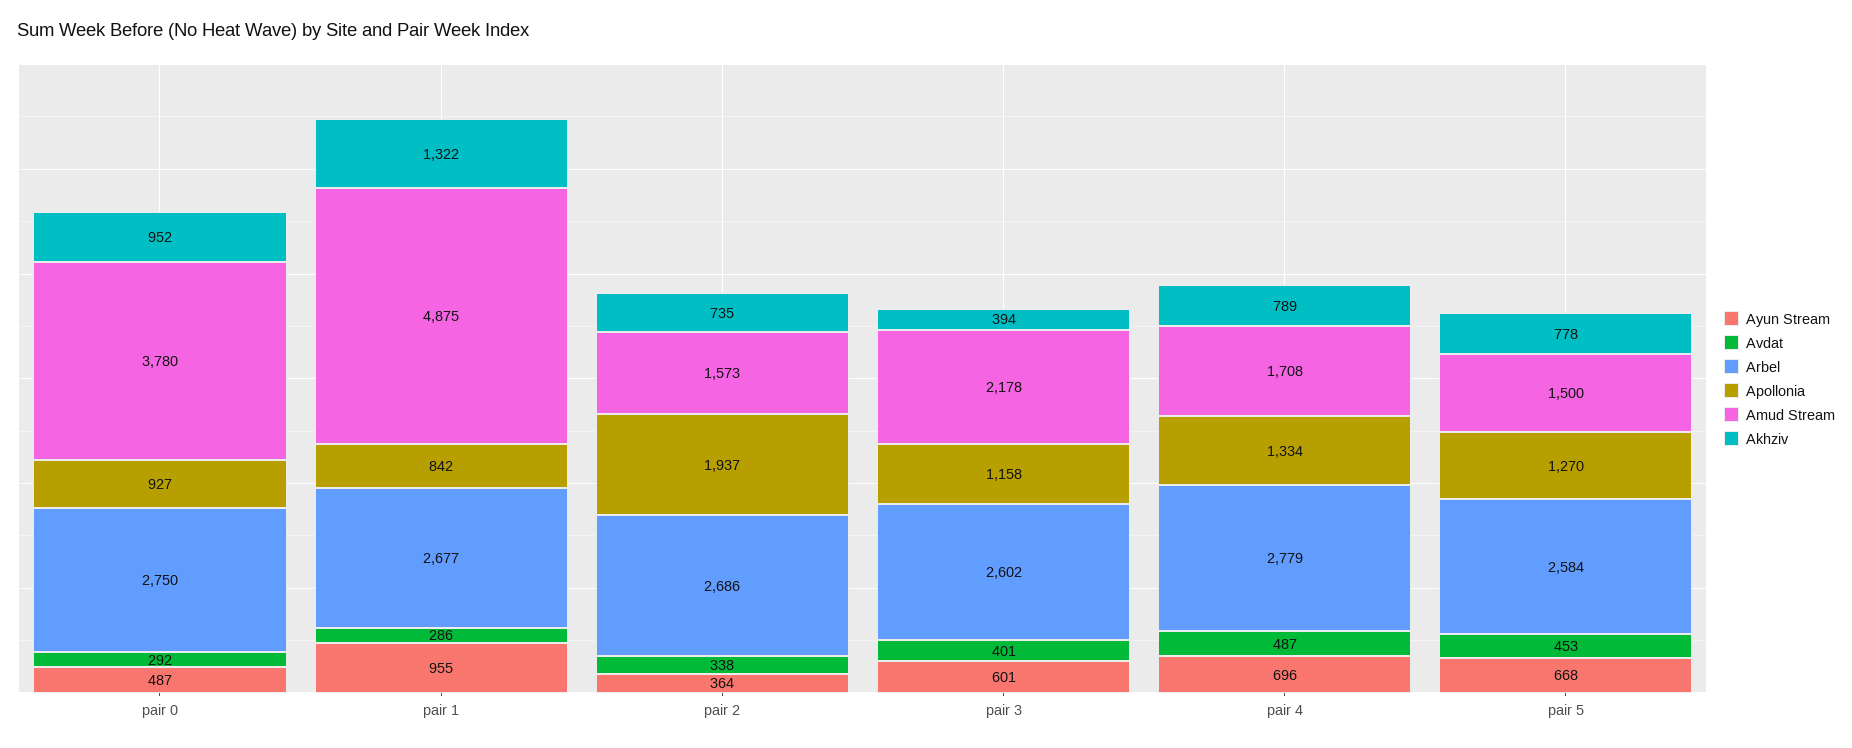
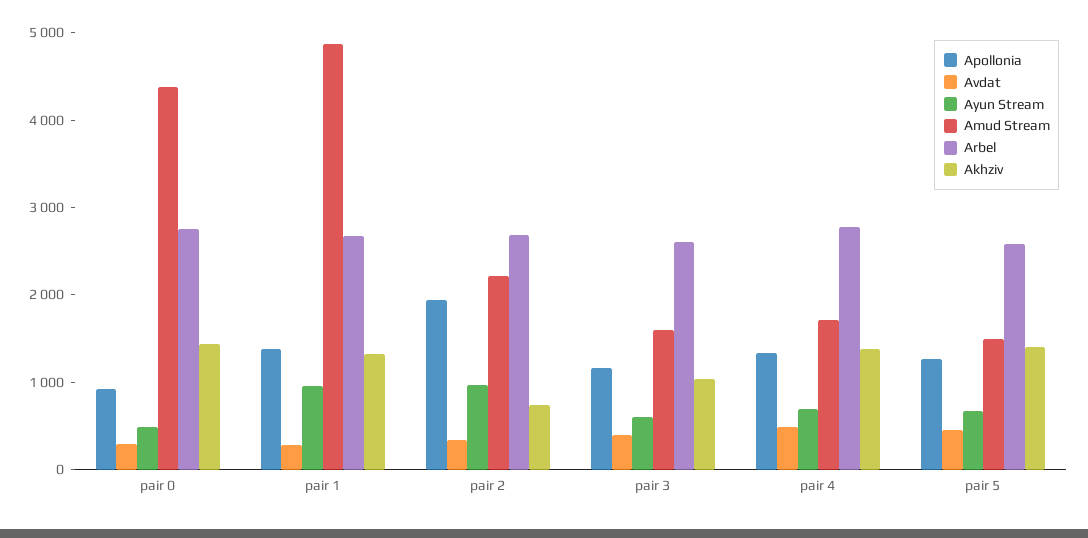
  {
    "Ayun Stream": {
      "pair 0": 487,
      "pair 1": 955,
-     "pair 2": 364,
+     "pair 2": 1000,
      "pair 3": 601,
      "pair 4": 696,
      "pair 5": 668
    },
    "Avdat": {
      "pair 0": 292,
      "pair 1": 286,
      "pair 2": 338,
      "pair 3": 401,
      "pair 4": 487,
      "pair 5": 453
    },
    "Arbel": {
      "pair 0": 2750,
      "pair 1": 2677,
      "pair 2": 2686,
      "pair 3": 2602,
      "pair 4": 2779,
      "pair 5": 2584
    },
    "Apollonia": {
      "pair 0": 927,
-     "pair 1": 842,
+     "pair 1": 1400,
      "pair 2": 1937,
      "pair 3": 1158,
      "pair 4": 1334,
      "pair 5": 1270
    },
    "Amud Stream": {
-     "pair 0": 3780,
+     "pair 0": 4400,
      "pair 1": 4875,
-     "pair 2": 1573,
+     "pair 2": 2200,
-     "pair 3": 2178,
+     "pair 3": 1600,
      "pair 4": 1708,
      "pair 5": 1500
    },
    "Akhziv": {
-     "pair 0": 952,
+     "pair 0": 1400,
      "pair 1": 1322,
      "pair 2": 735,
-     "pair 3": 394,
+     "pair 3": 1000,
-     "pair 4": 789,
+     "pair 4": 1400,
-     "pair 5": 778
+     "pair 5": 1400
    }
  }

